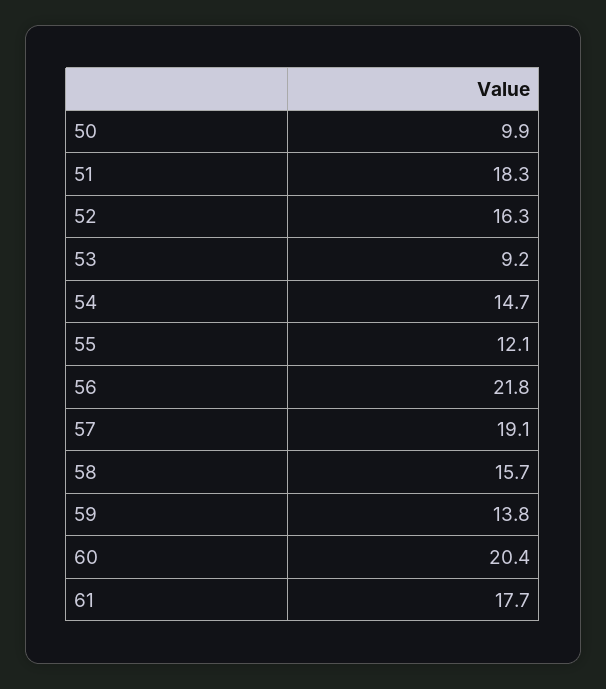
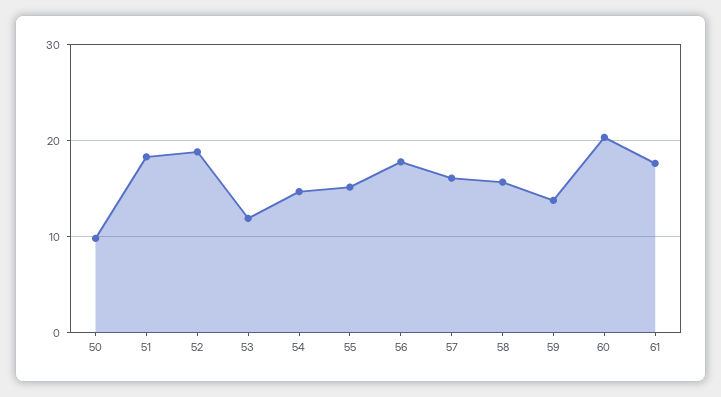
  {
    "50": 9.9,
    "51": 18.3,
-   "52": 16.3,
+   "52": 19,
-   "53": 9.2,
+   "53": 12,
    "54": 14.7,
-   "55": 12.1,
+   "55": 15,
-   "56": 21.8,
+   "56": 18,
-   "57": 19.1,
+   "57": 16,
    "58": 15.7,
    "59": 13.8,
    "60": 20.4,
    "61": 17.7
  }

